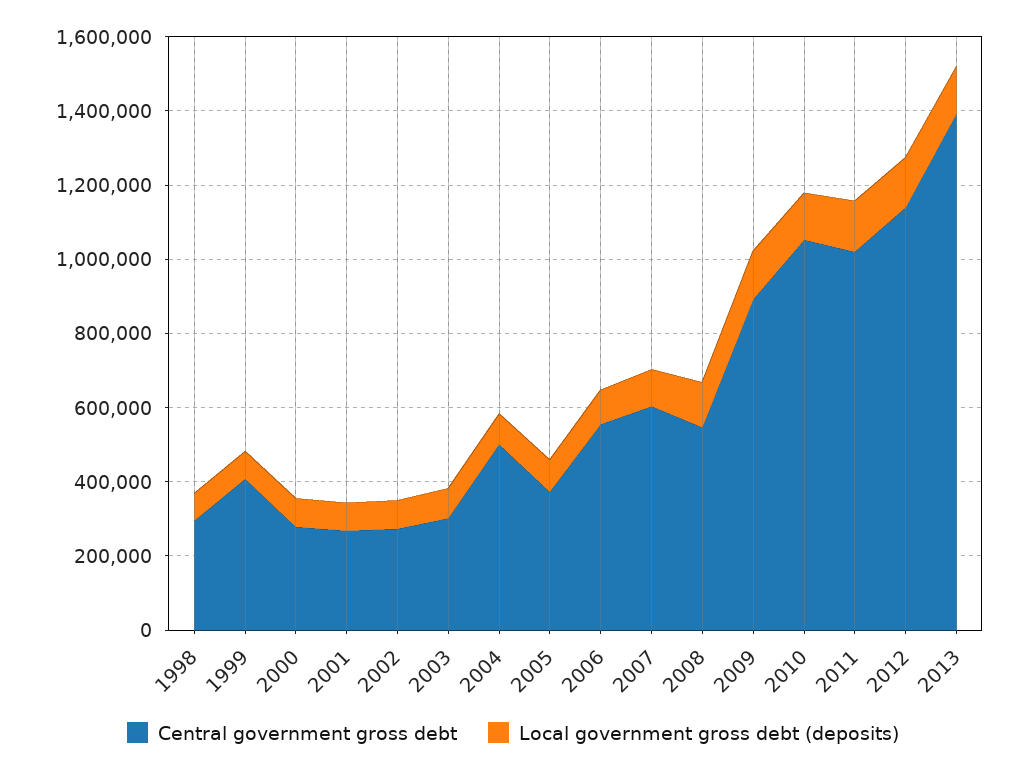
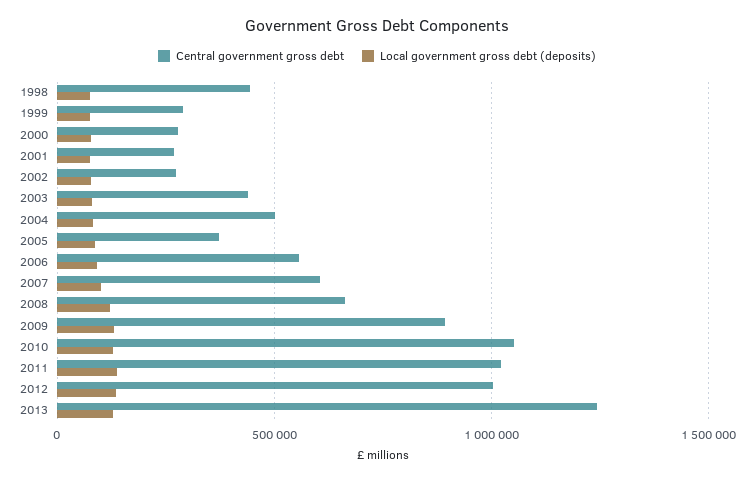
  {
    "Central government gross debt": {
-     "1998": 300000,
+     "1998": 450000,
-     "1999": 400000,
+     "1999": 300000,
      "2000": 300000,
      "2001": 250000,
      "2002": 250000,
-     "2003": 300000,
+     "2003": 450000,
      "2004": 500000,
      "2005": 350000,
      "2006": 550000,
      "2007": 600000,
-     "2008": 550000,
+     "2008": 650000,
      "2009": 900000,
      "2010": 1050000,
      "2011": 1000000,
-     "2012": 1150000,
+     "2012": 1000000,
-     "2013": 1400000
+     "2013": 1250000
    },
    "Local government gross debt (deposits)": {
      "1998": 50000,
      "1999": 50000,
      "2000": 100000,
      "2001": 100000,
      "2002": 100000,
      "2003": 100000,
      "2004": 100000,
      "2005": 100000,
      "2006": 100000,
      "2007": 100000,
      "2008": 100000,
      "2009": 150000,
      "2010": 150000,
      "2011": 150000,
      "2012": 150000,
      "2013": 150000
    }
  }

